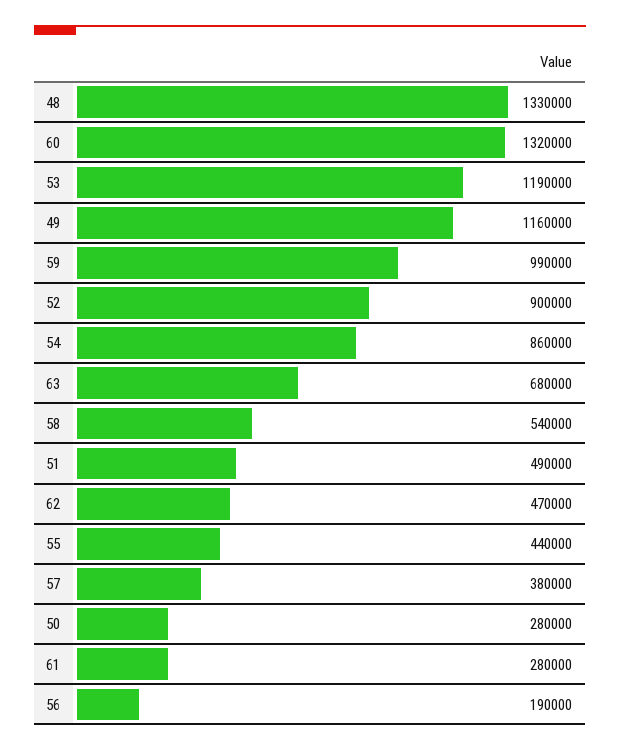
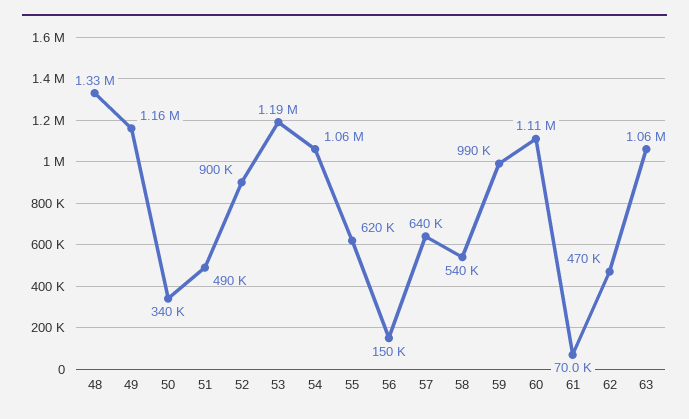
  {
    "48": 1330000,
-   "60": 1320000,
+   "60": 1110000,
    "53": 1190000,
    "49": 1160000,
    "59": 990000,
    "52": 900000,
-   "54": 860000,
+   "54": 1060000,
-   "63": 680000,
+   "63": 1060000,
    "58": 540000,
    "51": 490000,
    "62": 470000,
-   "55": 440000,
+   "55": 620000,
-   "57": 380000,
+   "57": 640000,
-   "50": 280000,
+   "50": 340000,
-   "61": 280000,
+   "61": 70000,
-   "56": 190000
+   "56": 150000
  }

